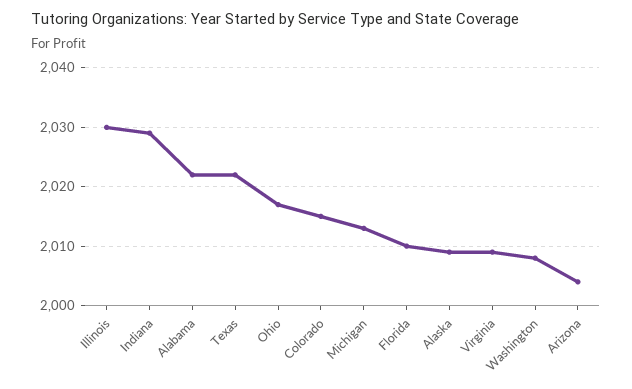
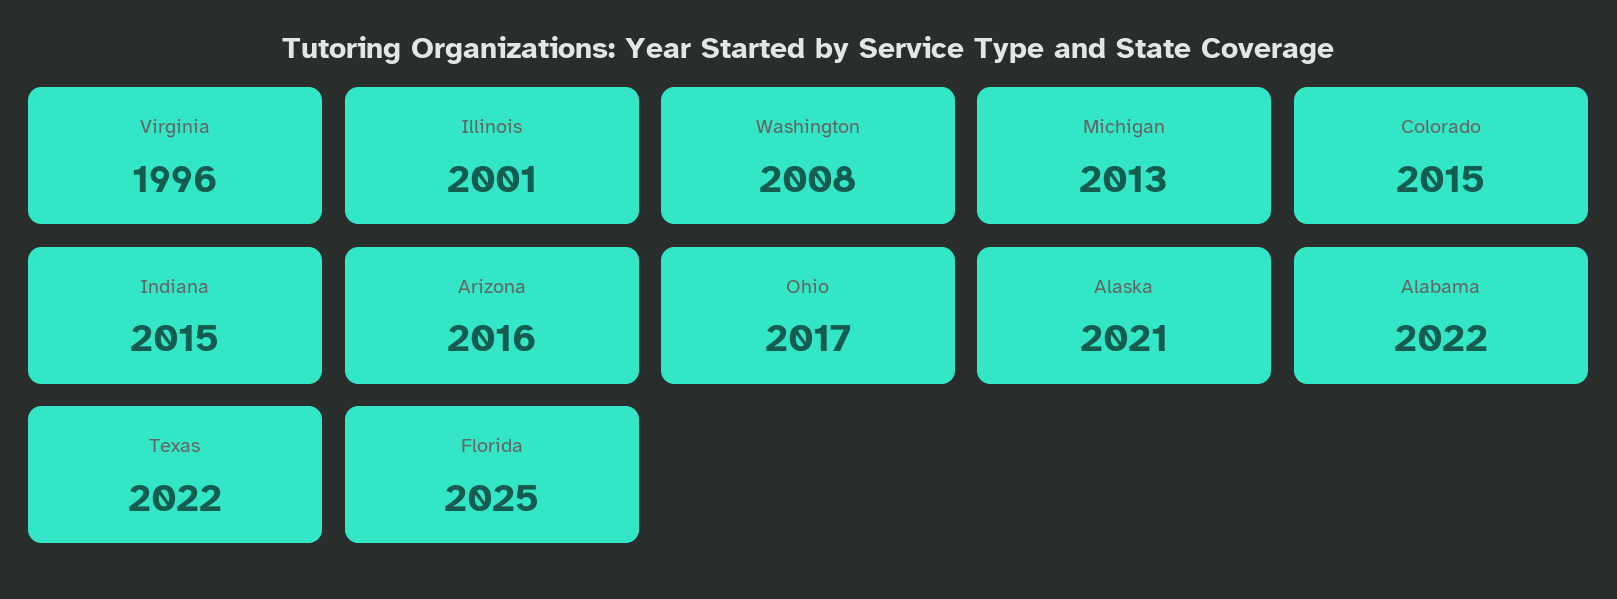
  {
-   "Illinois": 2030,
+   "Illinois": 2001,
-   "Indiana": 2030,
+   "Indiana": 2015,
    "Alabama": 2022,
    "Texas": 2022,
    "Ohio": 2017,
    "Colorado": 2015,
    "Michigan": 2013,
-   "Florida": 2010,
+   "Florida": 2025,
-   "Alaska": 2010,
+   "Alaska": 2021,
-   "Virginia": 2010,
+   "Virginia": 1996,
    "Washington": 2008,
-   "Arizona": 2005
+   "Arizona": 2016
  }

